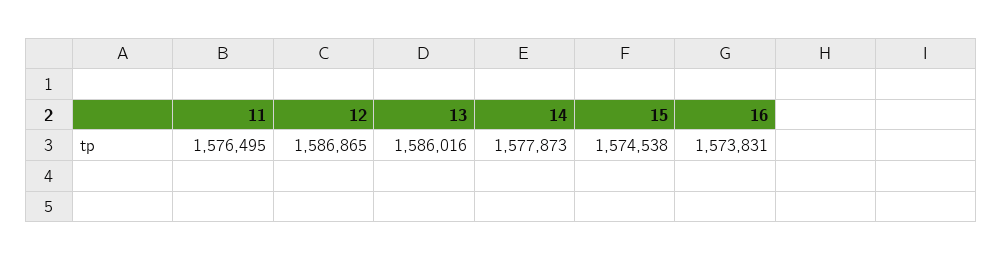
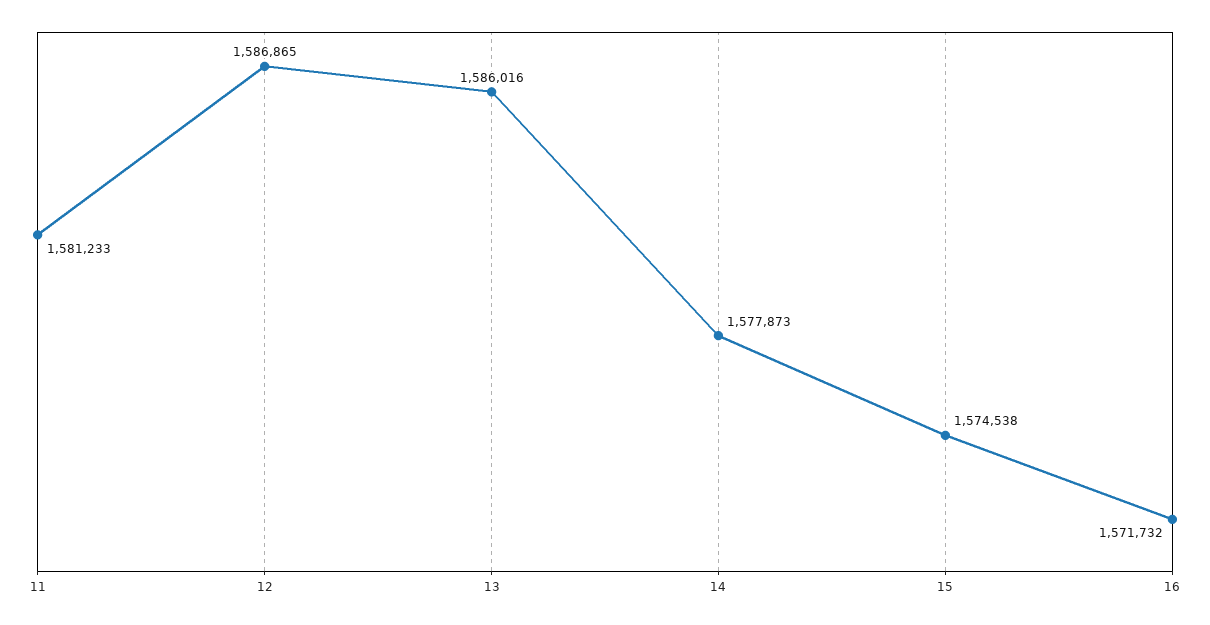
  {
-   "11": 1576495,
+   "11": 1581233,
    "12": 1586865,
    "13": 1586016,
    "14": 1577873,
    "15": 1574538,
-   "16": 1573831
+   "16": 1571732
  }

